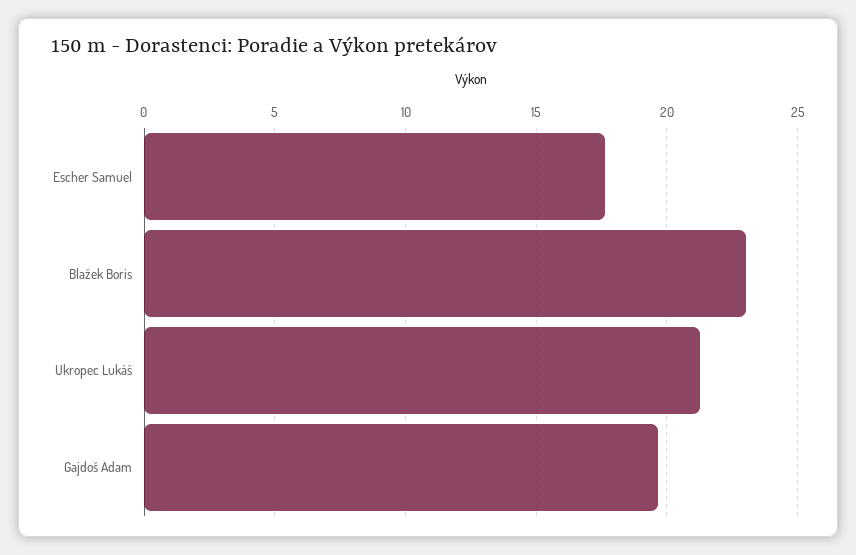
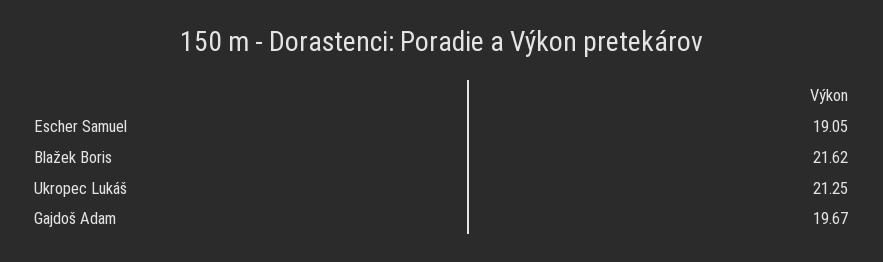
  {
-   "Escher Samuel": 17.5,
+   "Escher Samuel": 19.05,
-   "Blažek Boris": 23,
+   "Blažek Boris": 21.62,
    "Ukropec Lukáš": 21.25,
    "Gajdoš Adam": 19.67
  }

